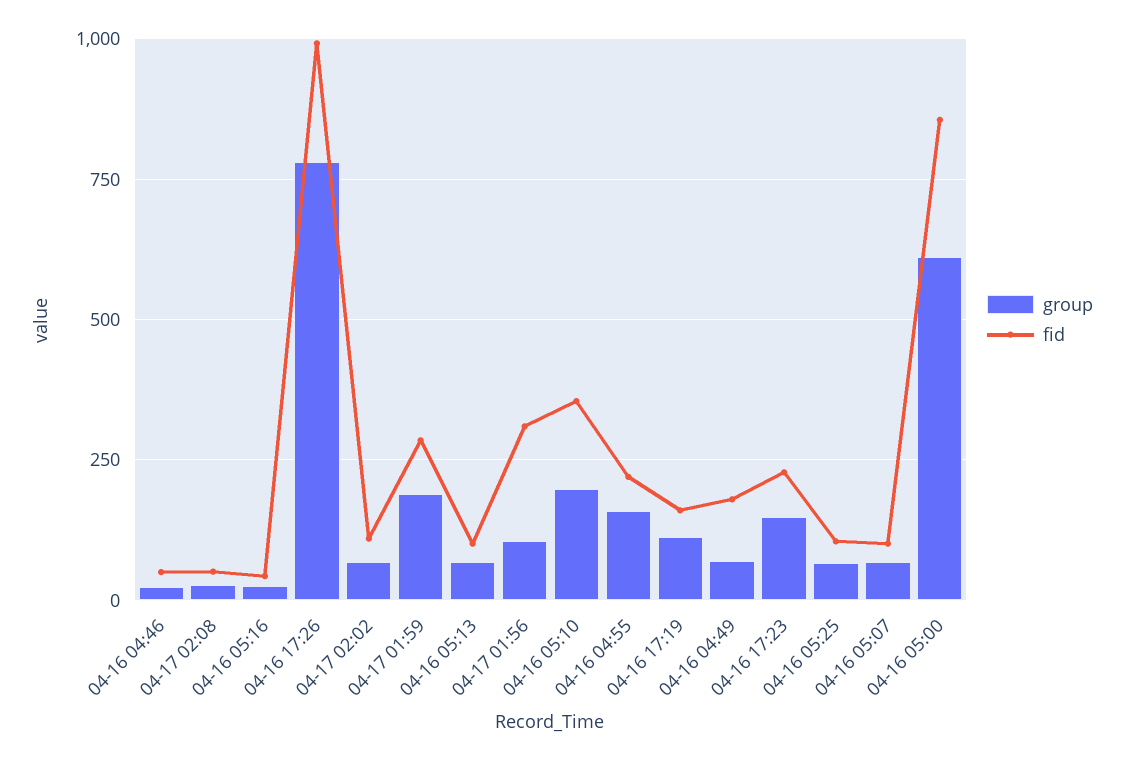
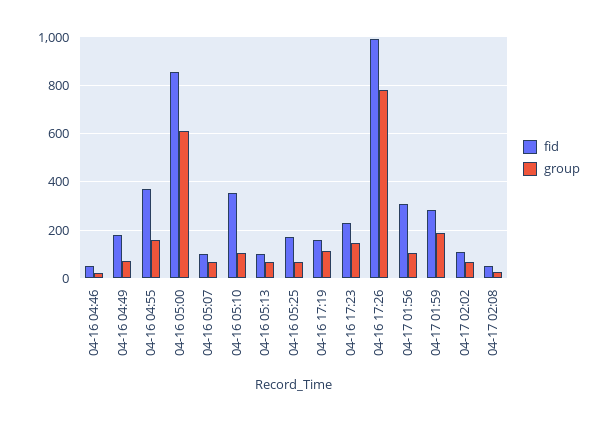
  {
    "group": {
      "04-16 04:46": 25,
      "04-17 02:08": 25,
-     "04-16 05:16": 25,
      "04-16 17:26": 775,
      "04-17 02:02": 75,
      "04-17 01:59": 200,
      "04-16 05:13": 75,
      "04-17 01:56": 100,
-     "04-16 05:10": 200,
+     "04-16 05:10": 100,
      "04-16 04:55": 150,
      "04-16 17:19": 100,
      "04-16 04:49": 75,
      "04-16 17:23": 150,
      "04-16 05:25": 75,
      "04-16 05:07": 75,
      "04-16 05:00": 600
    },
    "fid": {
      "04-16 04:46": 50,
      "04-17 02:08": 50,
-     "04-16 05:16": 50,
      "04-16 17:26": 1000,
      "04-17 02:02": 100,
      "04-17 01:59": 275,
      "04-16 05:13": 100,
      "04-17 01:56": 300,
      "04-16 05:10": 350,
-     "04-16 04:55": 225,
+     "04-16 04:55": 375,
      "04-16 17:19": 150,
      "04-16 04:49": 175,
      "04-16 17:23": 225,
-     "04-16 05:25": 100,
+     "04-16 05:25": 175,
      "04-16 05:07": 100,
      "04-16 05:00": 850
    }
  }

